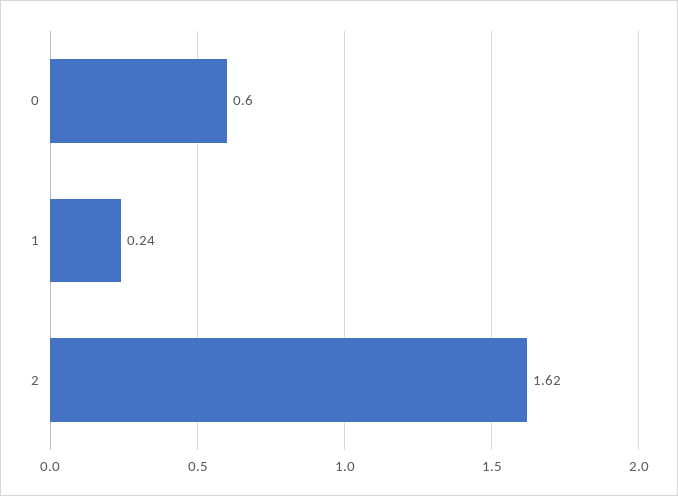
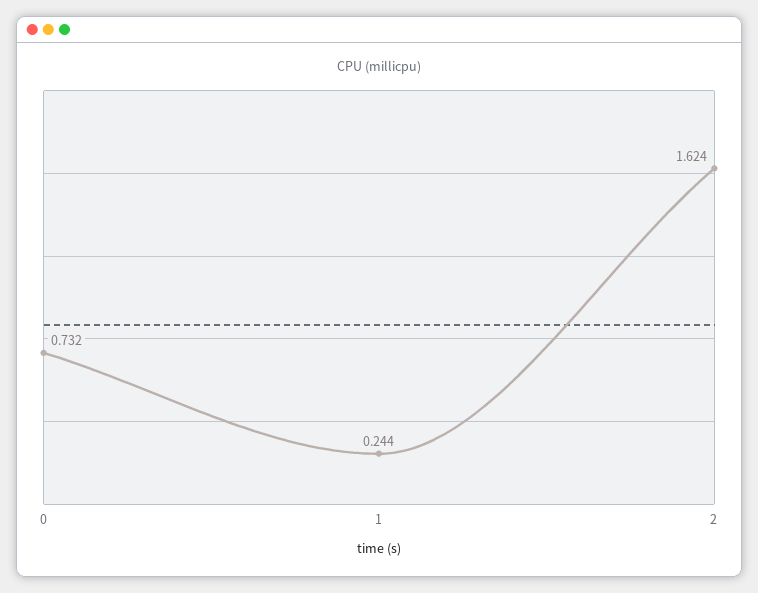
  {
-   "0": 0.6,
+   "0": 0.732,
    "1": 0.244,
    "2": 1.624
  }

